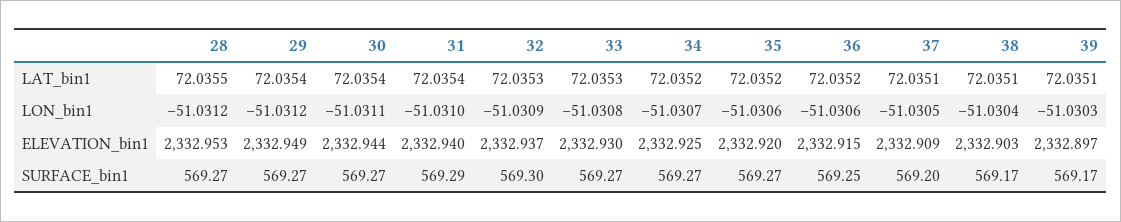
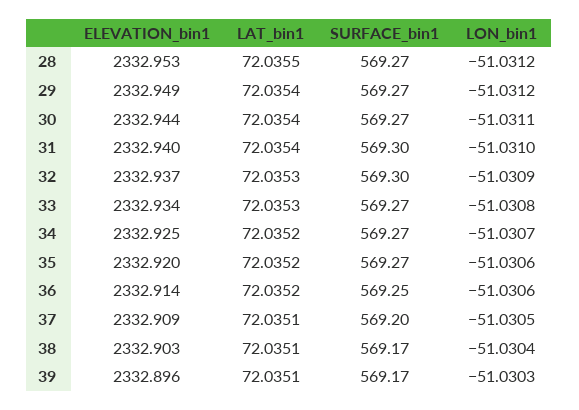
  {
    "28": {
      "LAT_bin1": 72.0355,
      "LON_bin1": -51.0312,
      "ELEVATION_bin1": 2332.953,
      "SURFACE_bin1": 569.27
    },
    "29": {
      "LAT_bin1": 72.0354,
      "LON_bin1": -51.0312,
      "ELEVATION_bin1": 2332.949,
      "SURFACE_bin1": 569.27
    },
    "30": {
      "LAT_bin1": 72.0354,
      "LON_bin1": -51.0311,
      "ELEVATION_bin1": 2332.944,
      "SURFACE_bin1": 569.27
    },
    "31": {
      "LAT_bin1": 72.0354,
      "LON_bin1": -51.031,
      "ELEVATION_bin1": 2332.94,
-     "SURFACE_bin1": 569.29
+     "SURFACE_bin1": 569.3
    },
    "32": {
      "LAT_bin1": 72.0353,
      "LON_bin1": -51.0309,
      "ELEVATION_bin1": 2332.937,
      "SURFACE_bin1": 569.3
    },
    "33": {
      "LAT_bin1": 72.0353,
      "LON_bin1": -51.0308,
-     "ELEVATION_bin1": 2332.93,
+     "ELEVATION_bin1": 2332.934,
      "SURFACE_bin1": 569.27
    },
    "34": {
      "LAT_bin1": 72.0352,
      "LON_bin1": -51.0307,
      "ELEVATION_bin1": 2332.925,
      "SURFACE_bin1": 569.27
    },
    "35": {
      "LAT_bin1": 72.0352,
      "LON_bin1": -51.0306,
      "ELEVATION_bin1": 2332.92,
      "SURFACE_bin1": 569.27
    },
    "36": {
      "LAT_bin1": 72.0352,
      "LON_bin1": -51.0306,
-     "ELEVATION_bin1": 2332.915,
+     "ELEVATION_bin1": 2332.914,
      "SURFACE_bin1": 569.25
    },
    "37": {
      "LAT_bin1": 72.0351,
      "LON_bin1": -51.0305,
      "ELEVATION_bin1": 2332.909,
      "SURFACE_bin1": 569.2
    },
    "38": {
      "LAT_bin1": 72.0351,
      "LON_bin1": -51.0304,
      "ELEVATION_bin1": 2332.903,
      "SURFACE_bin1": 569.17
    },
    "39": {
      "LAT_bin1": 72.0351,
      "LON_bin1": -51.0303,
-     "ELEVATION_bin1": 2332.897,
+     "ELEVATION_bin1": 2332.896,
      "SURFACE_bin1": 569.17
    }
  }

